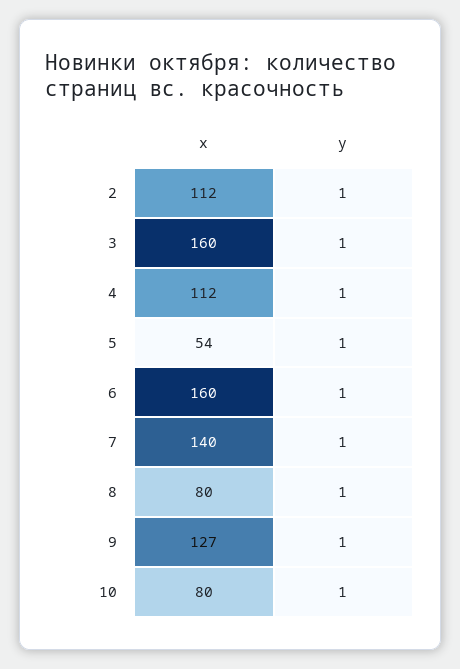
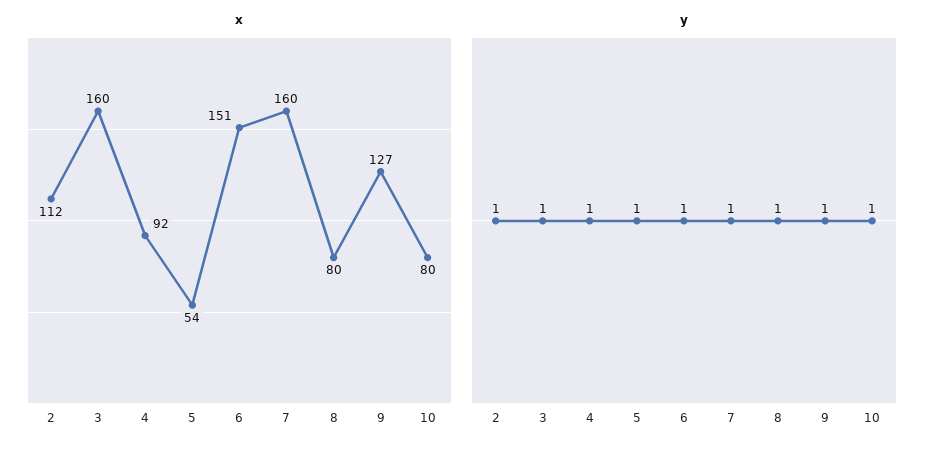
  {
    "x": {
      "2": 112,
      "3": 160,
-     "4": 112,
+     "4": 92,
      "5": 54,
-     "6": 160,
+     "6": 151,
-     "7": 140,
+     "7": 160,
      "8": 80,
      "9": 127,
      "10": 80
    },
    "y": {
      "2": 1,
      "3": 1,
      "4": 1,
      "5": 1,
      "6": 1,
      "7": 1,
      "8": 1,
      "9": 1,
      "10": 1
    }
  }

